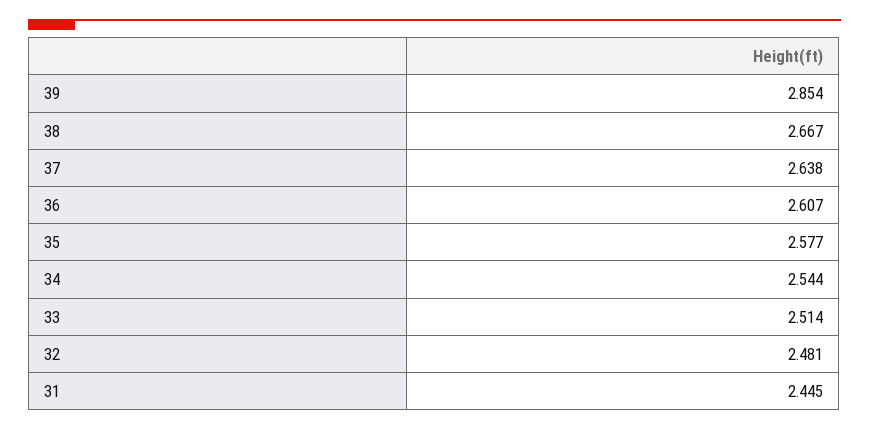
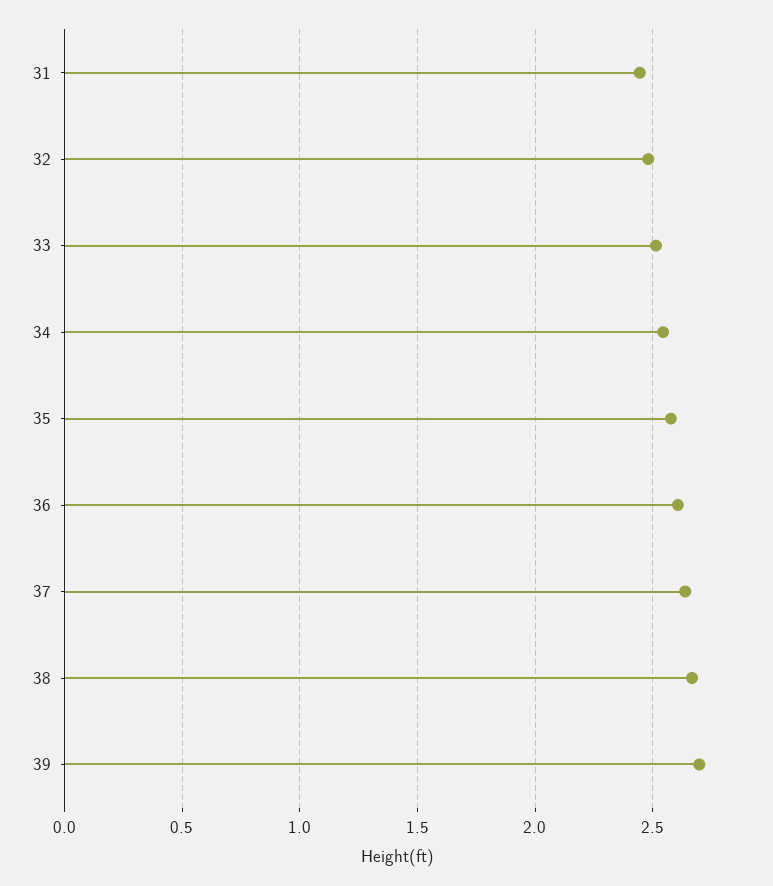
  {
-   "39": 2.854,
+   "39": 2.7,
    "38": 2.667,
    "37": 2.638,
    "36": 2.607,
    "35": 2.577,
    "34": 2.544,
    "33": 2.514,
    "32": 2.481,
    "31": 2.445
  }

